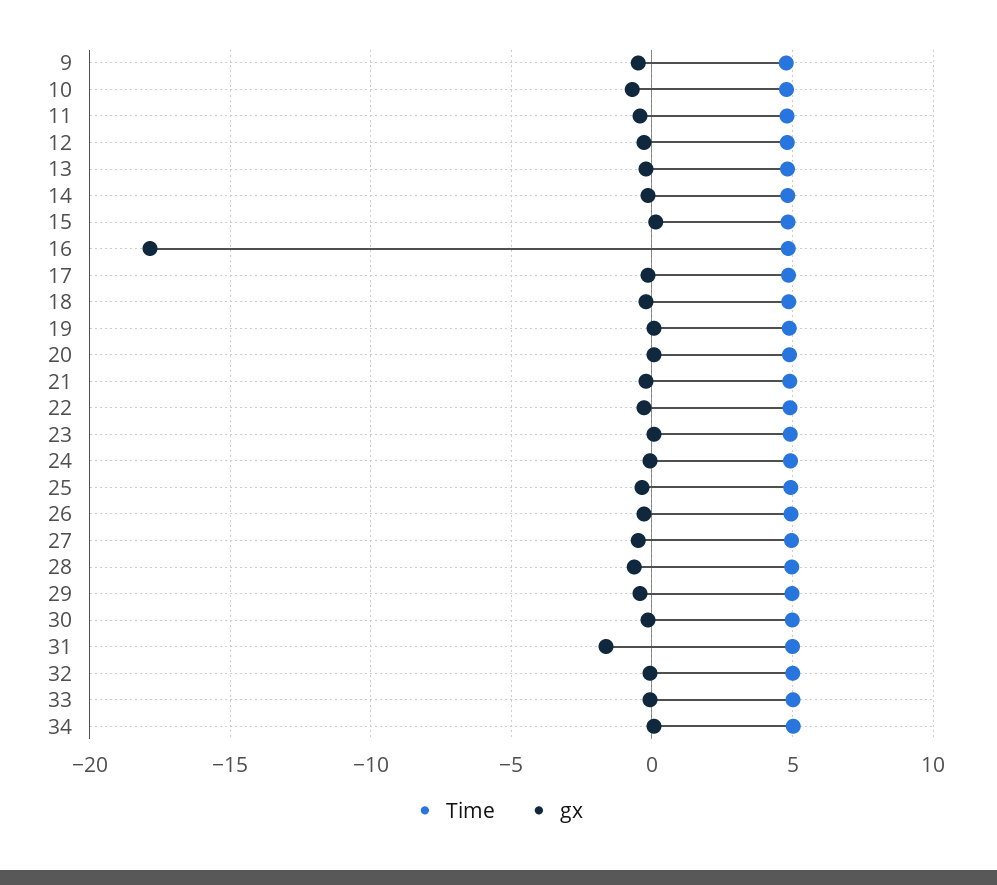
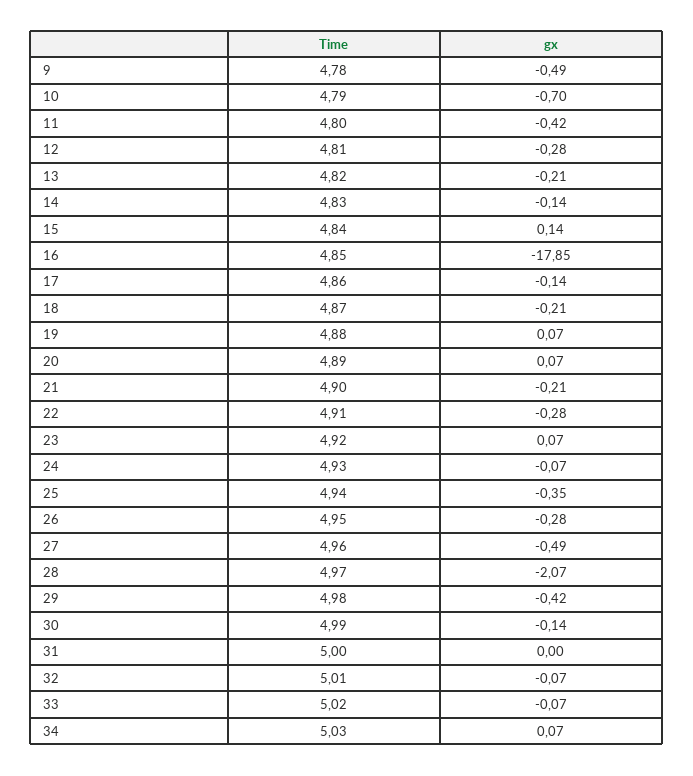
  {
    "Time": {
      "9": 4.78,
      "10": 4.79,
      "11": 4.8,
      "12": 4.81,
      "13": 4.82,
      "14": 4.83,
      "15": 4.84,
      "16": 4.85,
      "17": 4.86,
      "18": 4.87,
      "19": 4.88,
      "20": 4.89,
      "21": 4.9,
      "22": 4.91,
      "23": 4.92,
      "24": 4.93,
      "25": 4.94,
      "26": 4.95,
      "27": 4.96,
      "28": 4.97,
      "29": 4.98,
      "30": 4.99,
      "31": 5,
      "32": 5.01,
      "33": 5.02,
      "34": 5.03
    },
    "gx": {
      "9": -0.49,
      "10": -0.7,
      "11": -0.42,
      "12": -0.28,
      "13": -0.21,
      "14": -0.14,
      "15": 0.14,
      "16": -17.85,
      "17": -0.14,
      "18": -0.21,
      "19": 0.07,
      "20": 0.07,
      "21": -0.21,
      "22": -0.28,
      "23": 0.07,
      "24": -0.07,
      "25": -0.35,
      "26": -0.28,
      "27": -0.49,
-     "28": -0.5,
+     "28": -2.07,
      "29": -0.42,
      "30": -0.14,
-     "31": -1.5,
+     "31": 0,
      "32": -0.07,
      "33": -0.07,
      "34": 0.07
    }
  }

